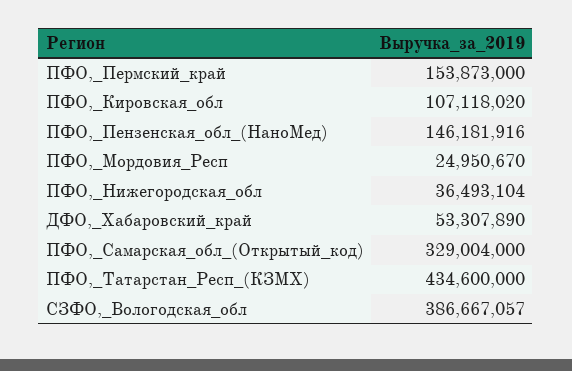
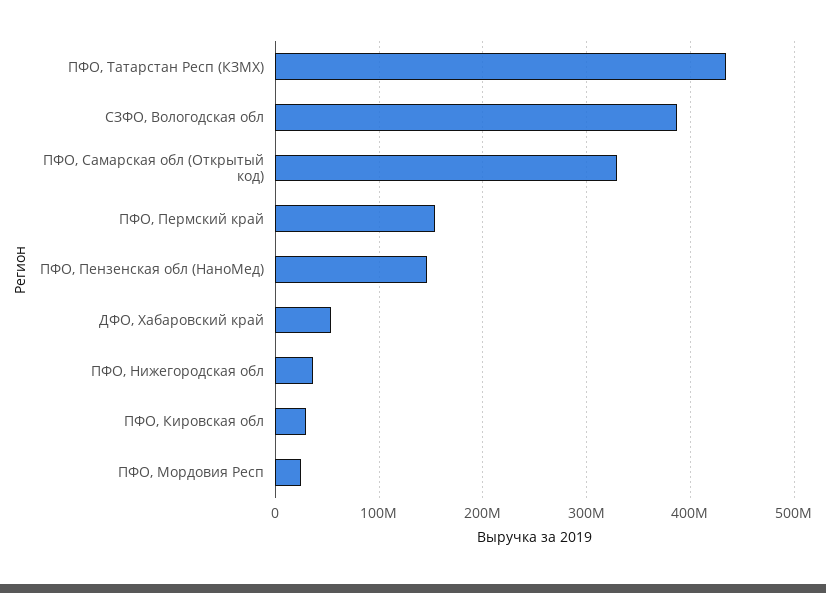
  {
    "ПФО,_Пермский_край": 153873000,
-   "ПФО,_Кировская_обл": 107118020,
+   "ПФО,_Кировская_обл": 30000000,
    "ПФО,_Пензенская_обл_(НаноМед)": 146181916,
    "ПФО,_Мордовия_Респ": 24950670,
    "ПФО,_Нижегородская_обл": 36493104,
    "ДФО,_Хабаровский_край": 53307890,
    "ПФО,_Самарская_обл_(Открытый_код)": 329004000,
    "ПФО,_Татарстан_Респ_(КЗМХ)": 434600000,
    "СЗФО,_Вологодская_обл": 386667057
  }

